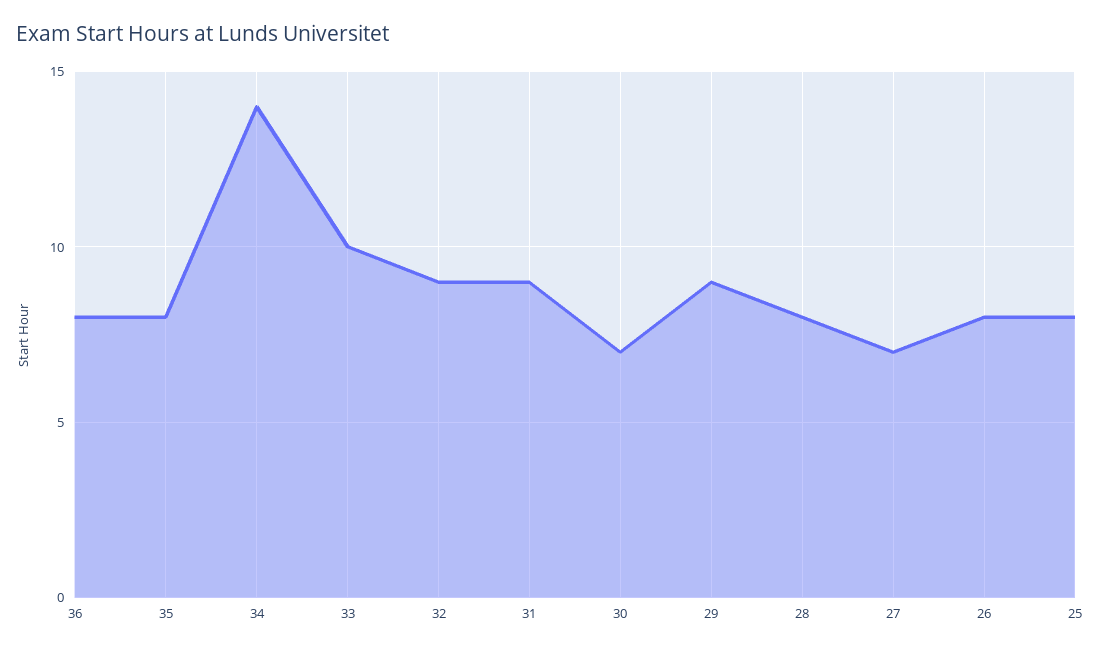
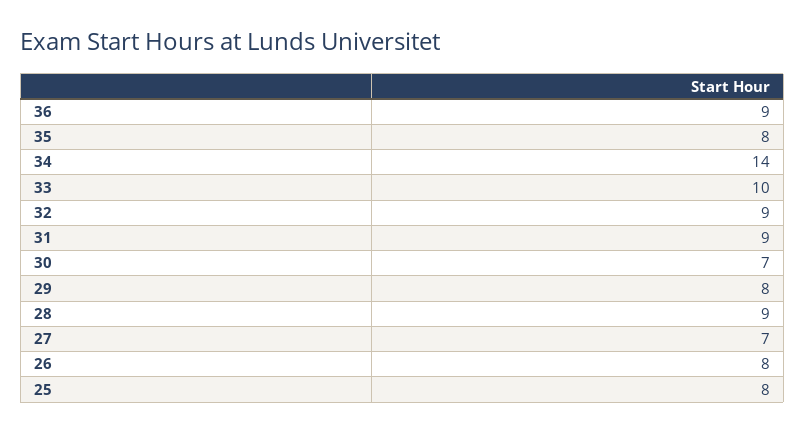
  {
-   "36": 8,
+   "36": 9,
    "35": 8,
    "34": 14,
    "33": 10,
    "32": 9,
    "31": 9,
    "30": 7,
-   "29": 9,
+   "29": 8,
-   "28": 8,
+   "28": 9,
    "27": 7,
    "26": 8,
    "25": 8
  }

